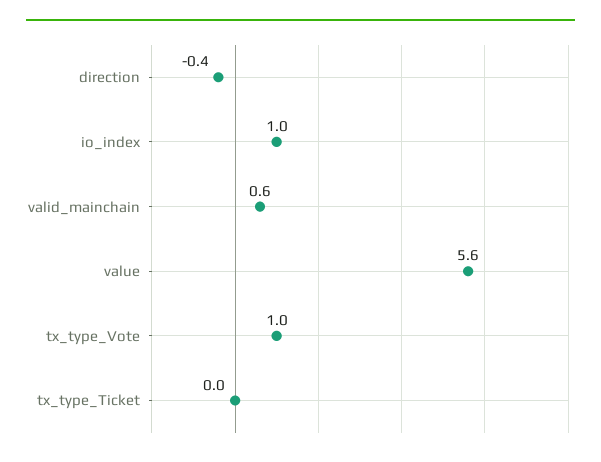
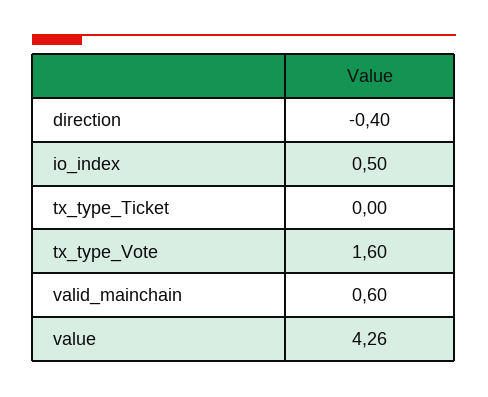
  {
    "direction": -0.4,
-   "io_index": 1,
+   "io_index": 0.5,
    "valid_mainchain": 0.6,
-   "value": 5.6,
+   "value": 4.26,
-   "tx_type_Vote": 1,
+   "tx_type_Vote": 1.6,
    "tx_type_Ticket": 0
  }

